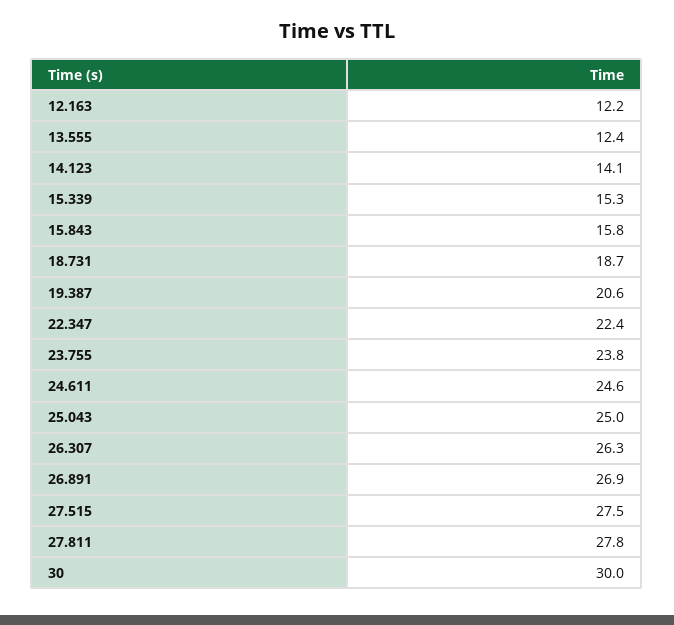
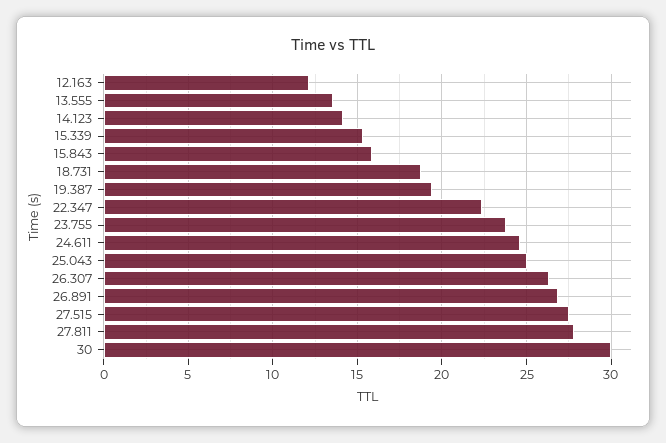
  {
    "12.163": 12.2,
-   "13.555": 12.4,
+   "13.555": 13.5,
    "14.123": 14.1,
    "15.339": 15.3,
    "15.843": 15.8,
    "18.731": 18.7,
-   "19.387": 20.6,
+   "19.387": 19.5,
    "22.347": 22.4,
    "23.755": 23.8,
    "24.611": 24.6,
    "25.043": 25,
    "26.307": 26.3,
    "26.891": 26.9,
    "27.515": 27.5,
    "27.811": 27.8,
    "30": 30
  }

